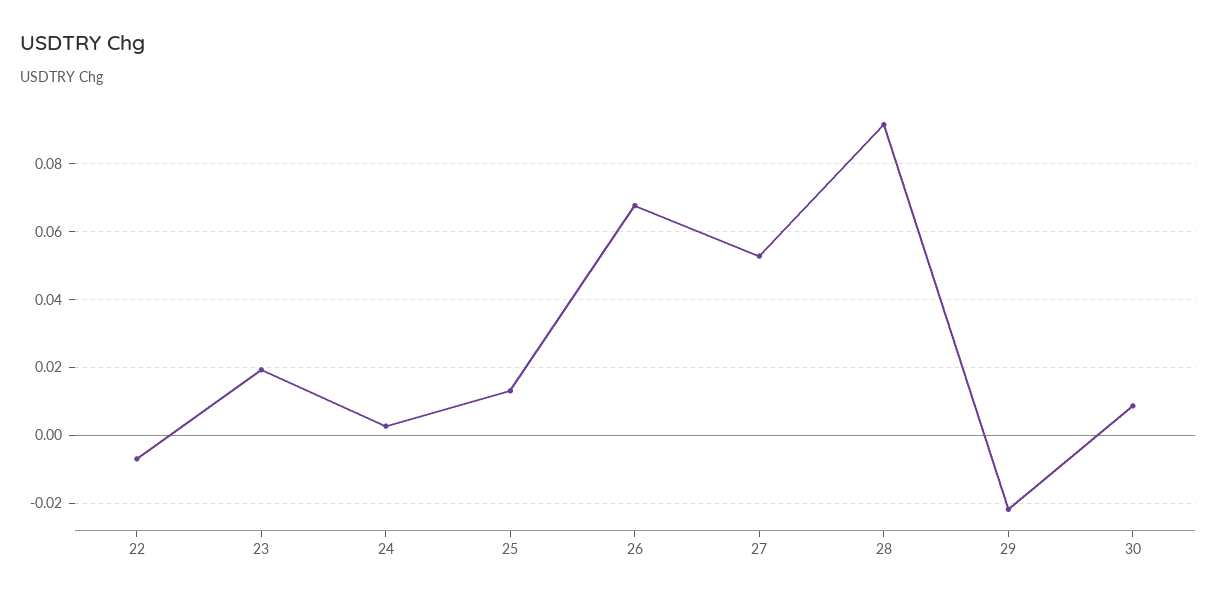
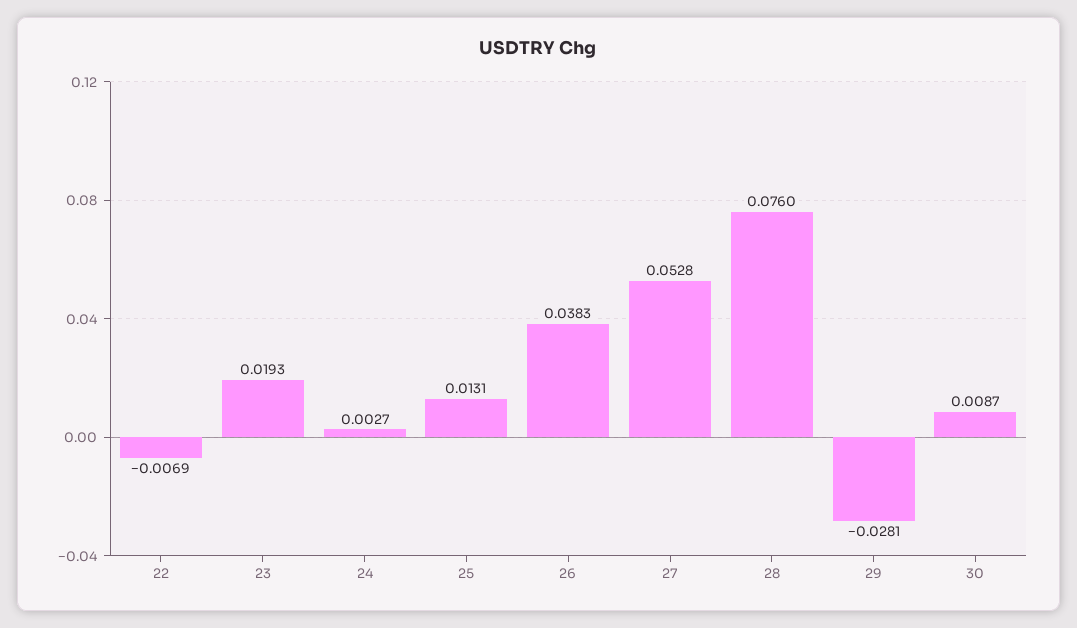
  {
    "22": -0.0069,
    "23": 0.0193,
    "24": 0.0027,
    "25": 0.0131,
-   "26": 0.068,
+   "26": 0.0383,
    "27": 0.0528,
-   "28": 0.092,
+   "28": 0.076,
-   "29": -0.022,
+   "29": -0.0281,
    "30": 0.0087
  }

